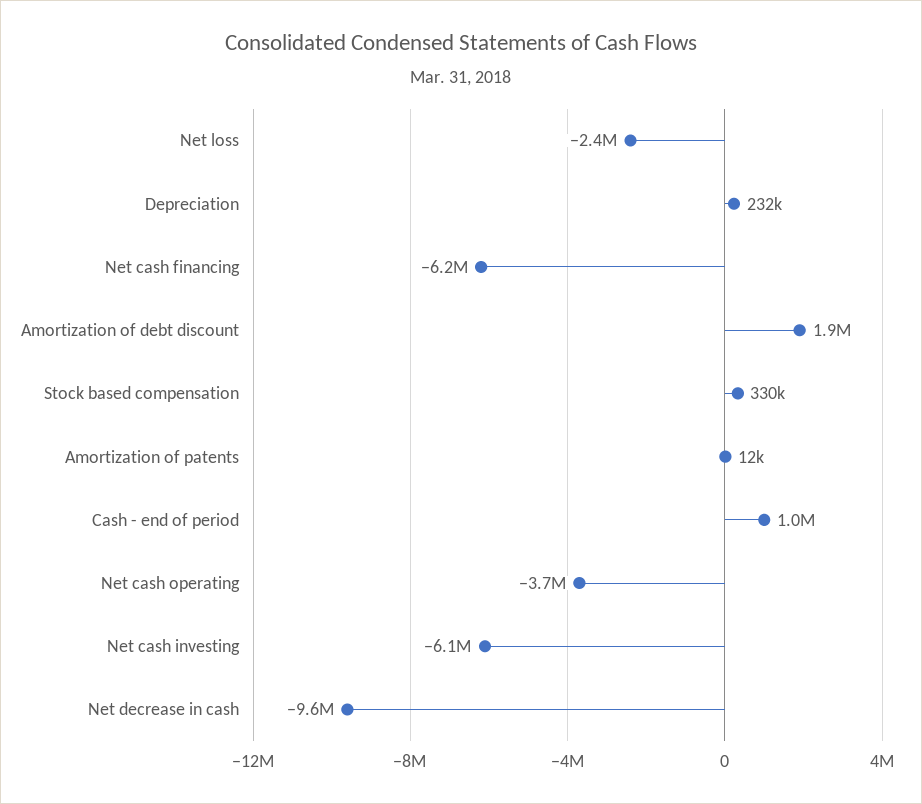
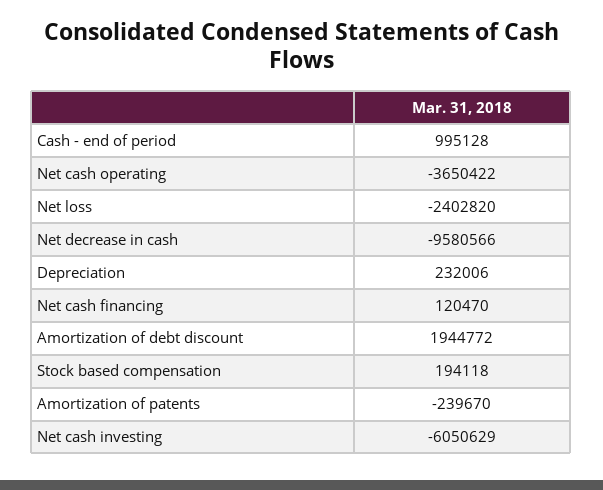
  {
    "Net loss": -2402820,
    "Depreciation": 232006,
-   "Net cash financing": -6200000,
+   "Net cash financing": 120470,
    "Amortization of debt discount": 1944772,
-   "Stock based compensation": 330000,
+   "Stock based compensation": 194118,
-   "Amortization of patents": 12000,
+   "Amortization of patents": -239670,
    "Cash - end of period": 995128,
    "Net cash operating": -3650422,
    "Net cash investing": -6050629,
    "Net decrease in cash": -9580566
  }

